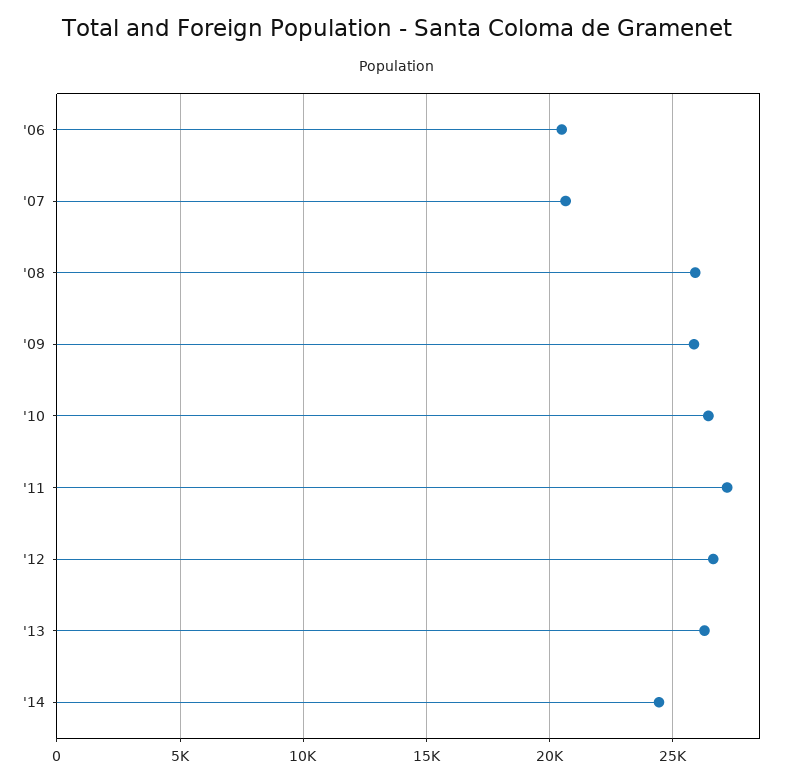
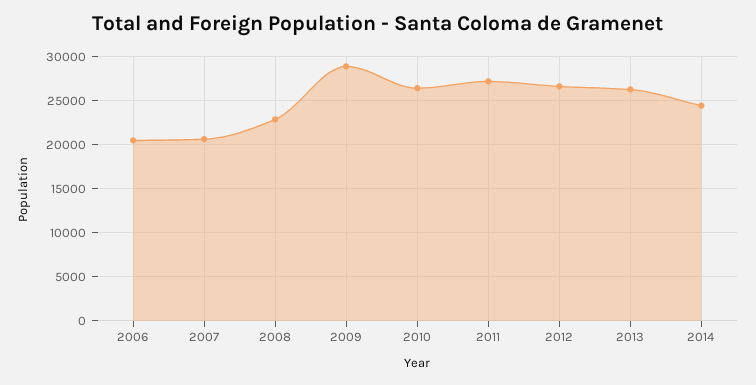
  {
    "'06": 20500,
    "'07": 20500,
-   "'08": 26000,
+   "'08": 23000,
-   "'09": 26000,
+   "'09": 29000,
    "'10": 26500,
    "'11": 27000,
    "'12": 26500,
    "'13": 26500,
    "'14": 24500
  }

